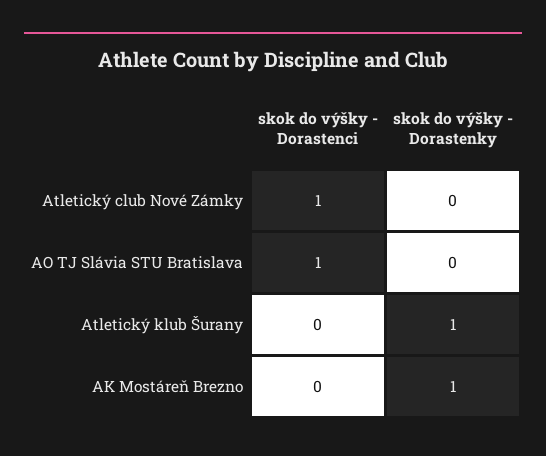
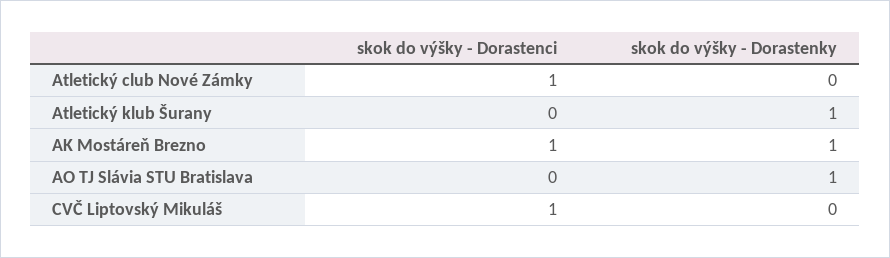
  {
    "skok do výšky - Dorastenci": {
      "Atletický club Nové Zámky": 1,
-     "AO TJ Slávia STU Bratislava": 1,
+     "AO TJ Slávia STU Bratislava": 0,
      "Atletický klub Šurany": 0,
-     "AK Mostáreň Brezno": 0
+     "AK Mostáreň Brezno": 1,
+     "CVČ Liptovský Mikuláš": 1
    },
    "skok do výšky - Dorastenky": {
      "Atletický club Nové Zámky": 0,
-     "AO TJ Slávia STU Bratislava": 0,
+     "AO TJ Slávia STU Bratislava": 1,
      "Atletický klub Šurany": 1,
-     "AK Mostáreň Brezno": 1
+     "AK Mostáreň Brezno": 1,
+     "CVČ Liptovský Mikuláš": 0
    }
  }

